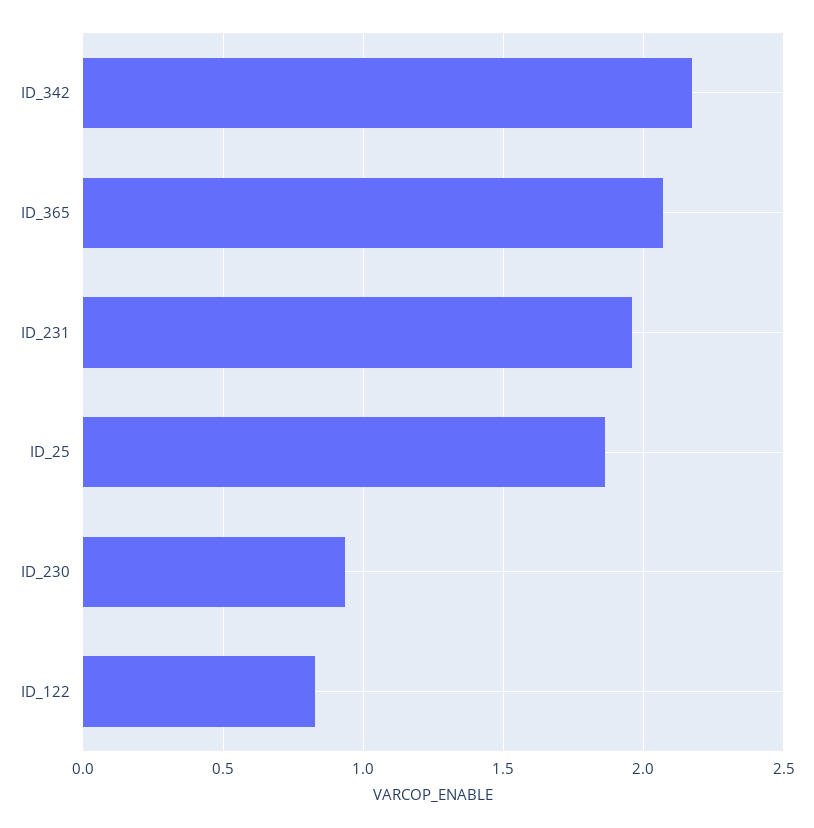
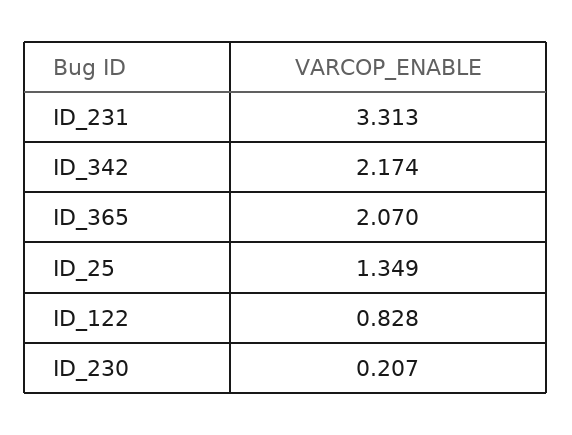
  {
    "ID_342": 2.174,
    "ID_365": 2.07,
-   "ID_231": 1.95,
+   "ID_231": 3.313,
-   "ID_25": 1.85,
+   "ID_25": 1.349,
-   "ID_230": 0.95,
+   "ID_230": 0.207,
    "ID_122": 0.828
  }

